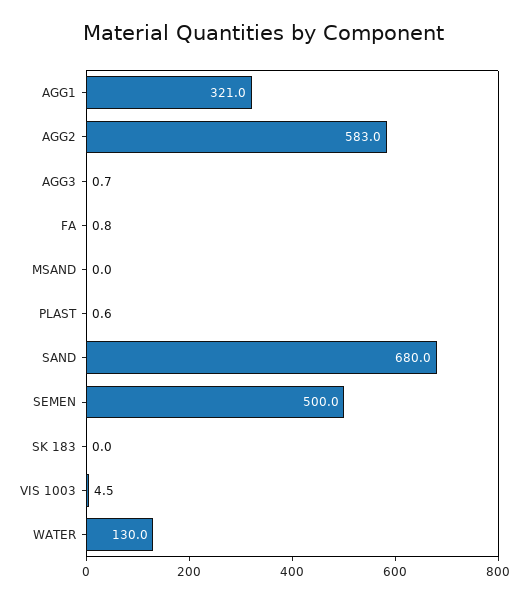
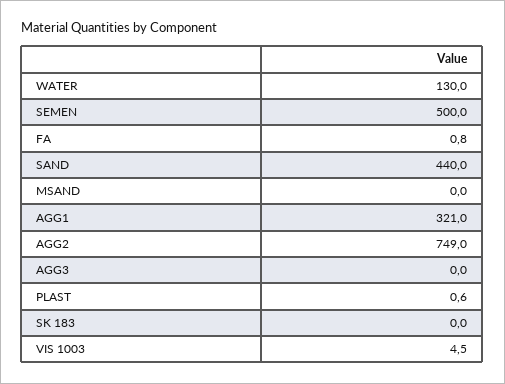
  {
    "AGG1": 321,
-   "AGG2": 583,
+   "AGG2": 749,
-   "AGG3": 0.7,
+   "AGG3": 0,
    "FA": 0.8,
    "MSAND": 0,
    "PLAST": 0.6,
-   "SAND": 680,
+   "SAND": 440,
    "SEMEN": 500,
    "SK 183": 0,
    "VIS 1003": 4.5,
    "WATER": 130
  }

